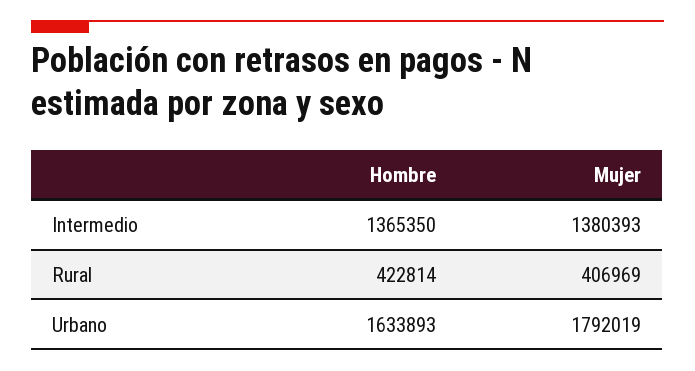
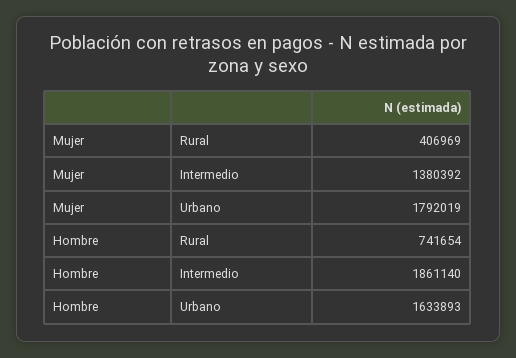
  {
    "Hombre": {
-     "Intermedio": 1365350,
+     "Intermedio": 1861140,
-     "Rural": 422814,
+     "Rural": 741654,
      "Urbano": 1633893
    },
    "Mujer": {
-     "Intermedio": 1380393,
+     "Intermedio": 1380392,
      "Rural": 406969,
      "Urbano": 1792019
    }
  }

